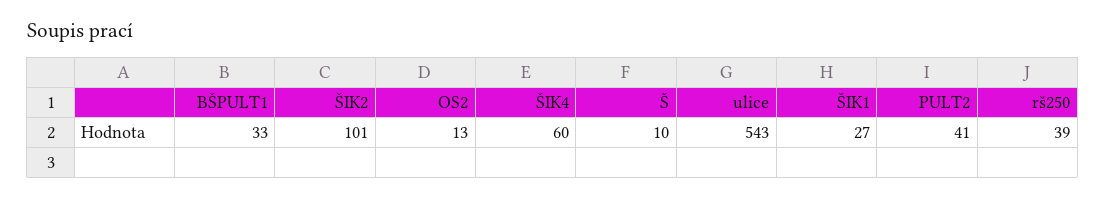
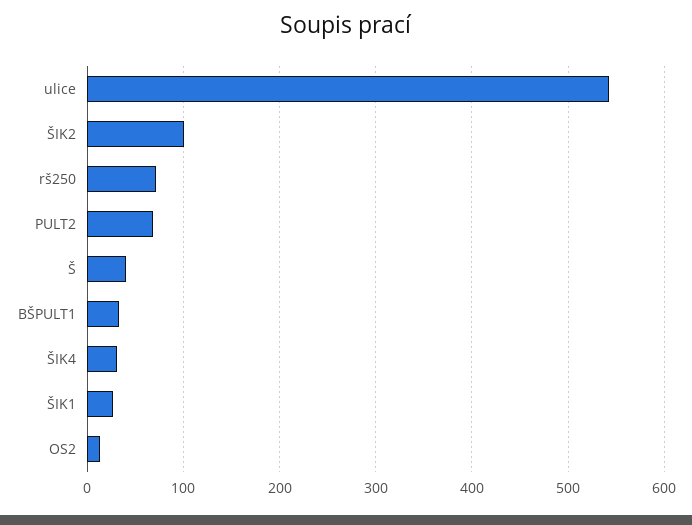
  {
    "BŠPULT1": 33,
    "ŠIK2": 101,
    "OS2": 13,
-   "ŠIK4": 60,
+   "ŠIK4": 30,
-   "Š": 10,
+   "Š": 40,
    "ulice": 543,
    "ŠIK1": 27,
-   "PULT2": 41,
+   "PULT2": 70,
-   "rš250": 39
+   "rš250": 70
  }

